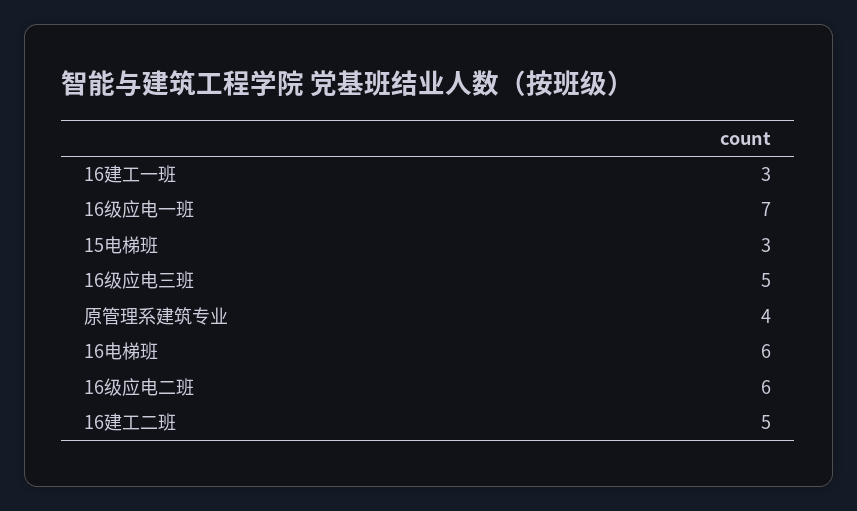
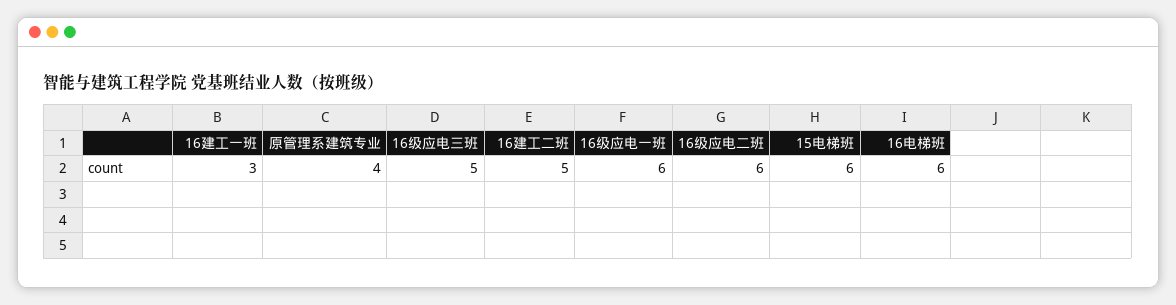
  {
    "16建工一班": 3,
-   "16级应电一班": 7,
+   "16级应电一班": 6,
-   "15电梯班": 3,
+   "15电梯班": 6,
    "16级应电三班": 5,
    "原管理系建筑专业": 4,
    "16电梯班": 6,
    "16级应电二班": 6,
    "16建工二班": 5
  }

